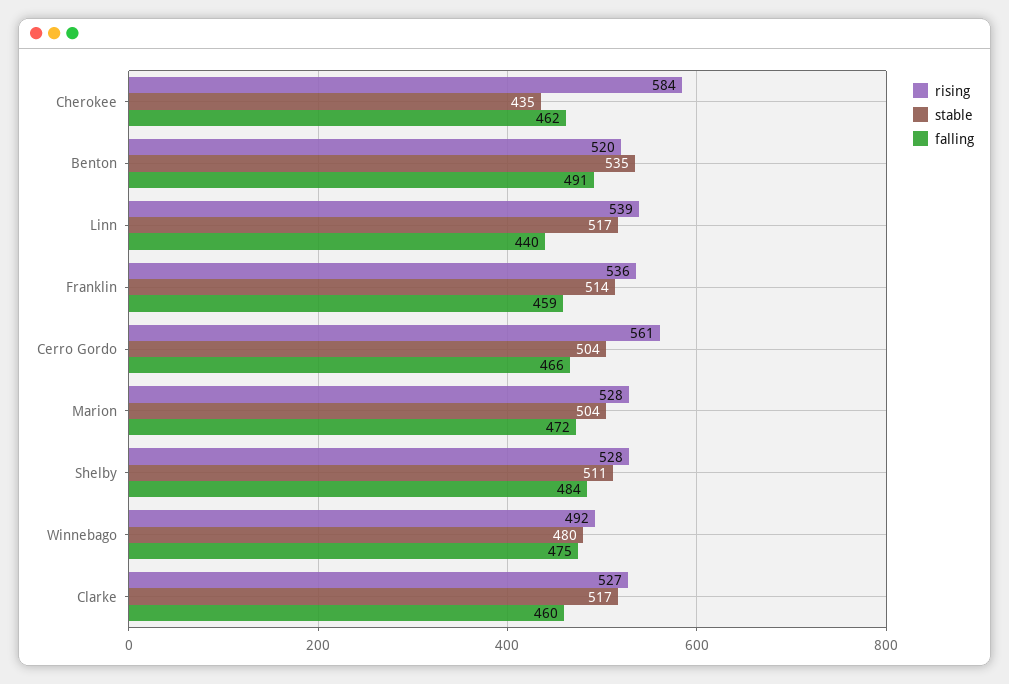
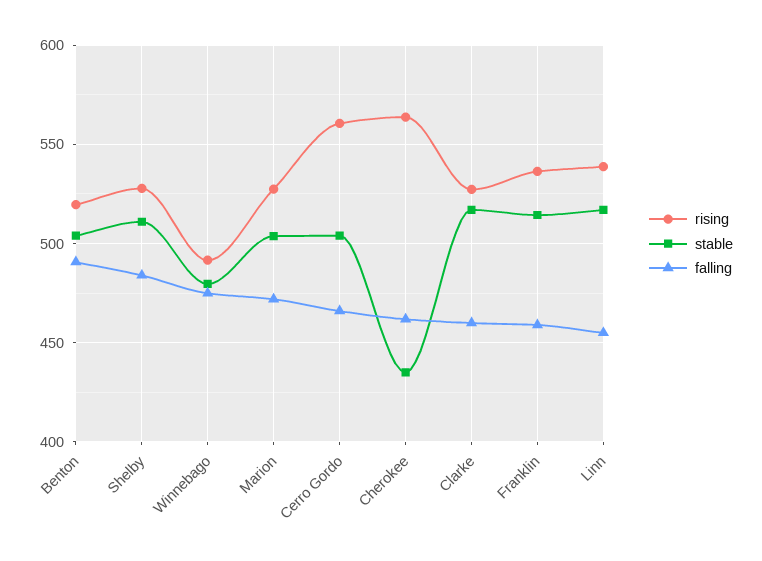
  {
    "rising": {
-     "Cherokee": 584,
+     "Cherokee": 565,
      "Benton": 520,
      "Linn": 539,
      "Franklin": 536,
      "Cerro Gordo": 561,
      "Marion": 528,
      "Shelby": 528,
      "Winnebago": 492,
      "Clarke": 527
    },
    "stable": {
      "Cherokee": 435,
-     "Benton": 535,
+     "Benton": 505,
      "Linn": 517,
      "Franklin": 514,
      "Cerro Gordo": 504,
      "Marion": 504,
      "Shelby": 511,
      "Winnebago": 480,
      "Clarke": 517
    },
    "falling": {
      "Cherokee": 462,
      "Benton": 491,
-     "Linn": 440,
+     "Linn": 455,
      "Franklin": 459,
      "Cerro Gordo": 466,
      "Marion": 472,
      "Shelby": 484,
      "Winnebago": 475,
      "Clarke": 460
    }
  }

